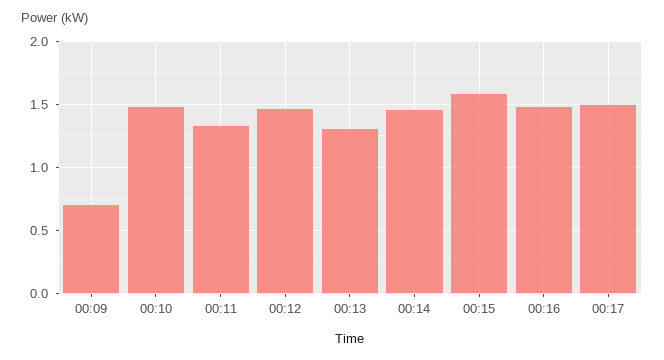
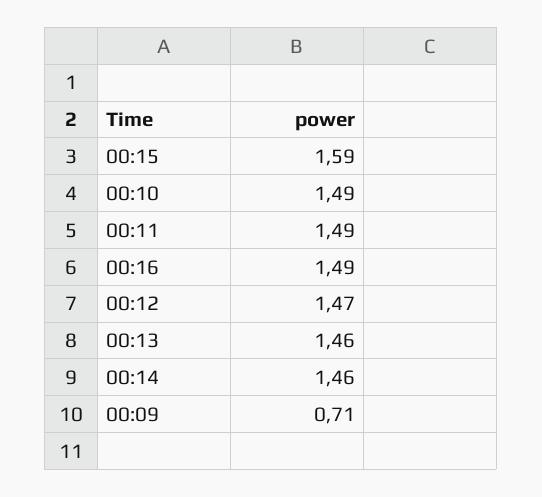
  {
    "00:09": 0.71,
    "00:10": 1.49,
-   "00:11": 1.35,
+   "00:11": 1.49,
    "00:12": 1.47,
-   "00:13": 1.3,
+   "00:13": 1.46,
    "00:14": 1.46,
    "00:15": 1.59,
-   "00:16": 1.49,
+   "00:16": 1.49
-   "00:17": 1.5
  }

